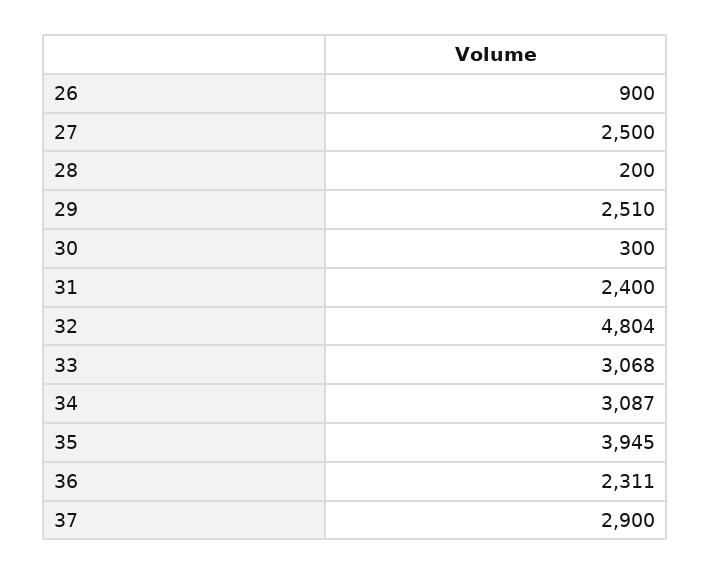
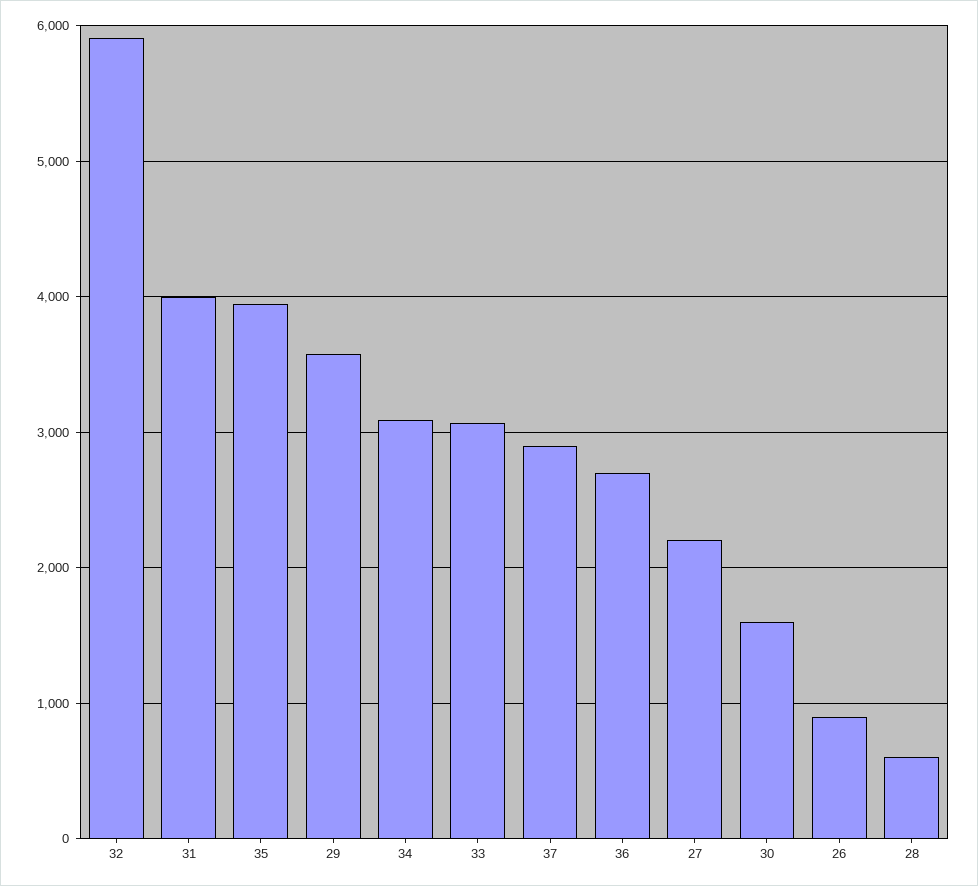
  {
    "26": 900,
-   "27": 2500,
+   "27": 2200,
-   "28": 200,
+   "28": 600,
-   "29": 2510,
+   "29": 3600,
-   "30": 300,
+   "30": 1600,
-   "31": 2400,
+   "31": 4000,
-   "32": 4804,
+   "32": 5900,
    "33": 3068,
    "34": 3087,
    "35": 3945,
-   "36": 2311,
+   "36": 2700,
    "37": 2900
  }

